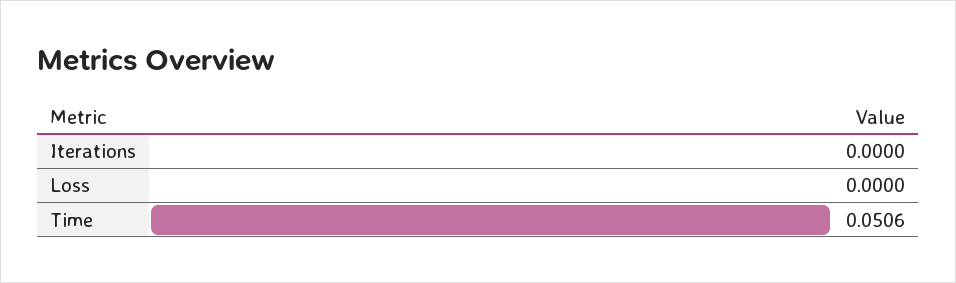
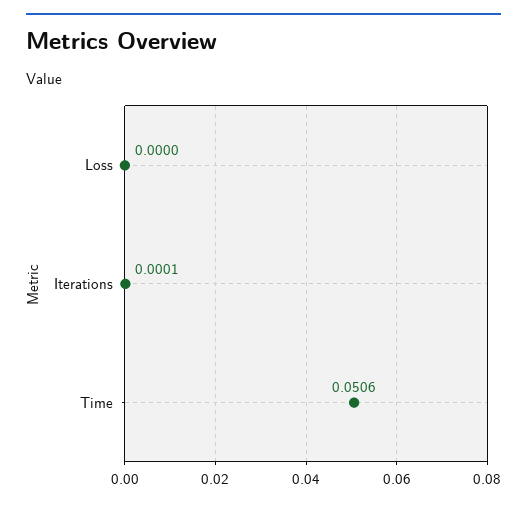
  {
-   "Iterations": 0,
+   "Iterations": 0.0001,
    "Loss": 0,
    "Time": 0.0506
  }

